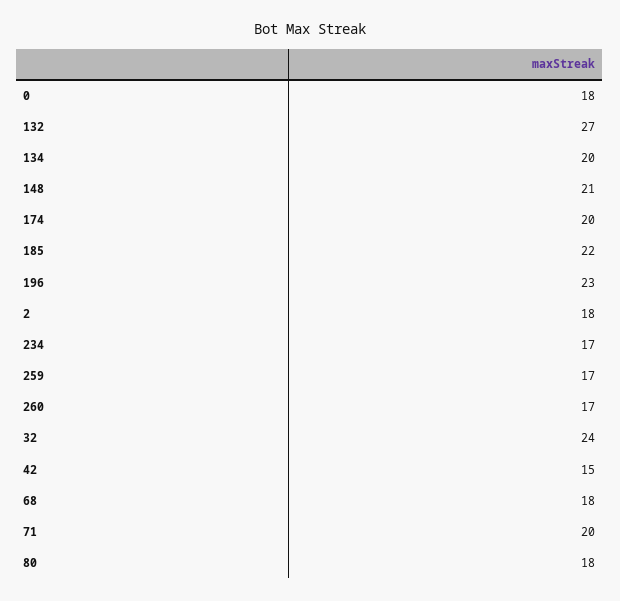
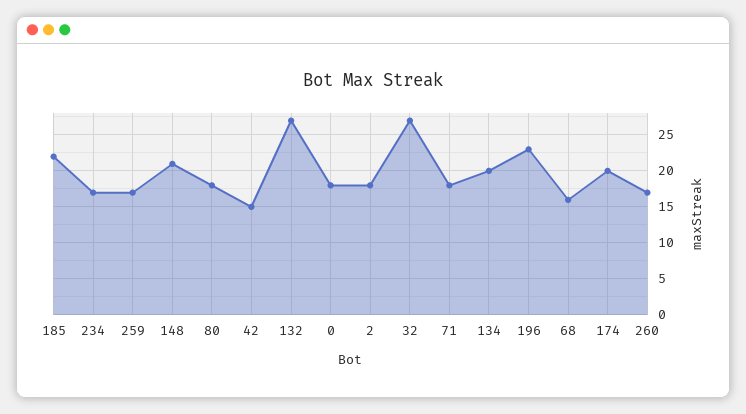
  {
    "0": 18,
    "132": 27,
    "134": 20,
    "148": 21,
    "174": 20,
    "185": 22,
    "196": 23,
    "2": 18,
    "234": 17,
    "259": 17,
    "260": 17,
-   "32": 24,
+   "32": 27,
    "42": 15,
-   "68": 18,
+   "68": 16,
-   "71": 20,
+   "71": 18,
    "80": 18
  }

